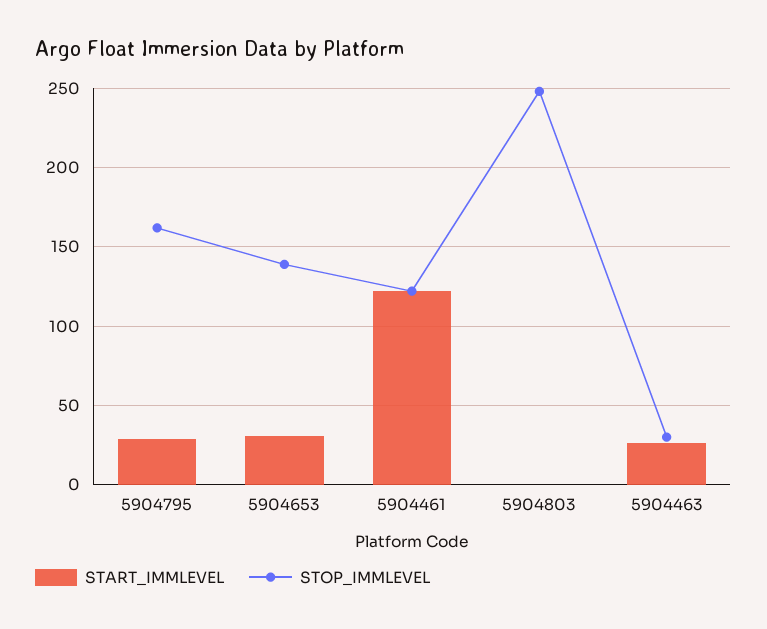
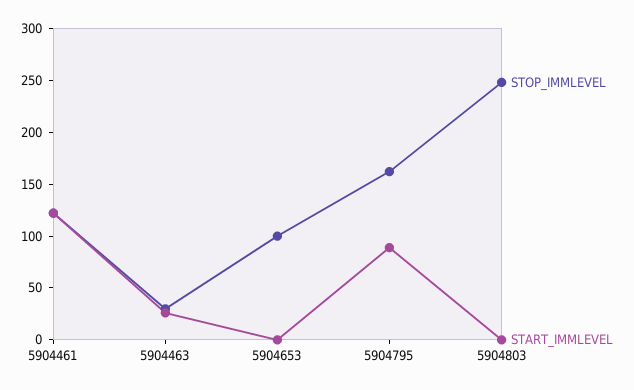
  {
    "START_IMMLEVEL": {
-     "5904795": 30,
+     "5904795": 90,
-     "5904653": 30,
+     "5904653": 0,
      "5904461": 120,
      "5904803": 0,
      "5904463": 25
    },
    "STOP_IMMLEVEL": {
      "5904795": 160,
-     "5904653": 140,
+     "5904653": 100,
      "5904461": 120,
      "5904803": 250,
      "5904463": 30
    }
  }

